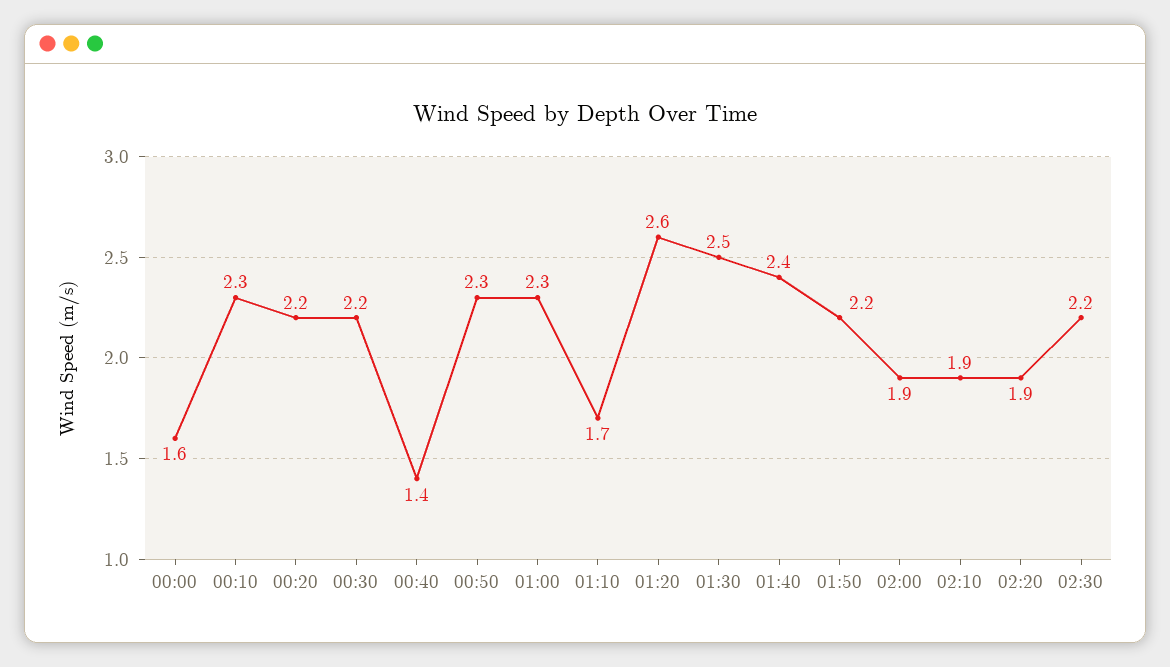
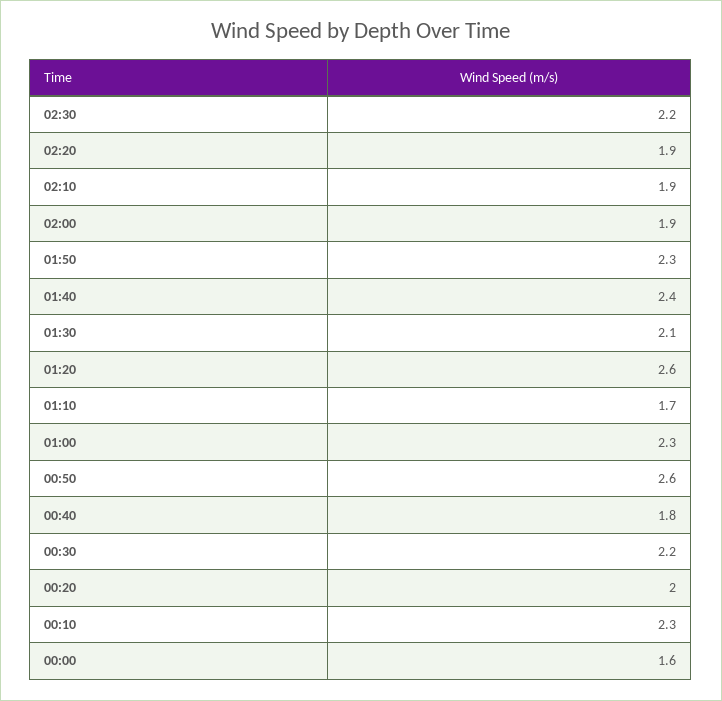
  {
    "00:00": 1.6,
    "00:10": 2.3,
-   "00:20": 2.2,
+   "00:20": 2,
    "00:30": 2.2,
-   "00:40": 1.4,
+   "00:40": 1.8,
-   "00:50": 2.3,
+   "00:50": 2.6,
    "01:00": 2.3,
    "01:10": 1.7,
    "01:20": 2.6,
-   "01:30": 2.5,
+   "01:30": 2.1,
    "01:40": 2.4,
-   "01:50": 2.2,
+   "01:50": 2.3,
    "02:00": 1.9,
    "02:10": 1.9,
    "02:20": 1.9,
    "02:30": 2.2
  }

